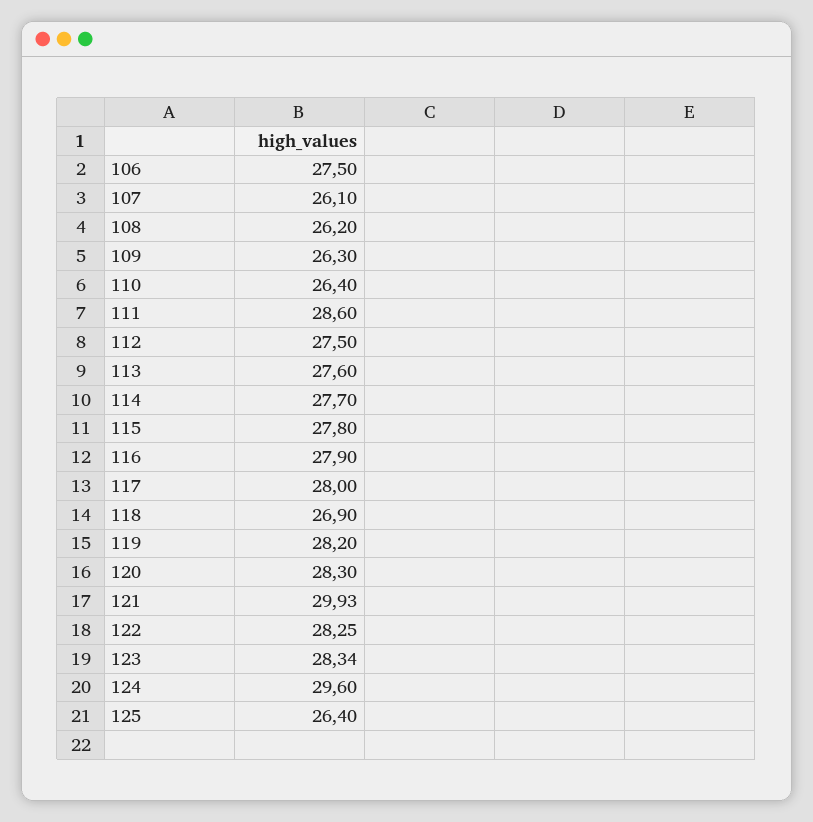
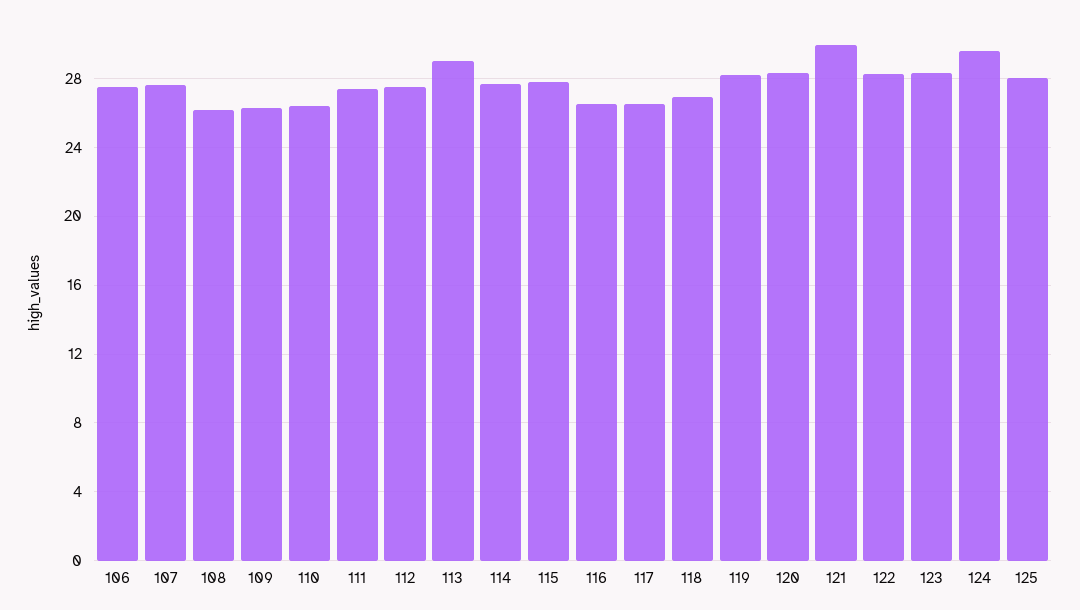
  {
    "106": 27.5,
-   "107": 26.1,
+   "107": 27.5,
    "108": 26.2,
    "109": 26.3,
    "110": 26.4,
-   "111": 28.6,
+   "111": 27.5,
    "112": 27.5,
-   "113": 27.6,
+   "113": 29,
    "114": 27.7,
    "115": 27.8,
-   "116": 27.9,
+   "116": 26.5,
-   "117": 28,
+   "117": 26.5,
    "118": 26.9,
    "119": 28.2,
    "120": 28.3,
    "121": 29.93,
    "122": 28.25,
    "123": 28.34,
    "124": 29.6,
-   "125": 26.4
+   "125": 28
  }

